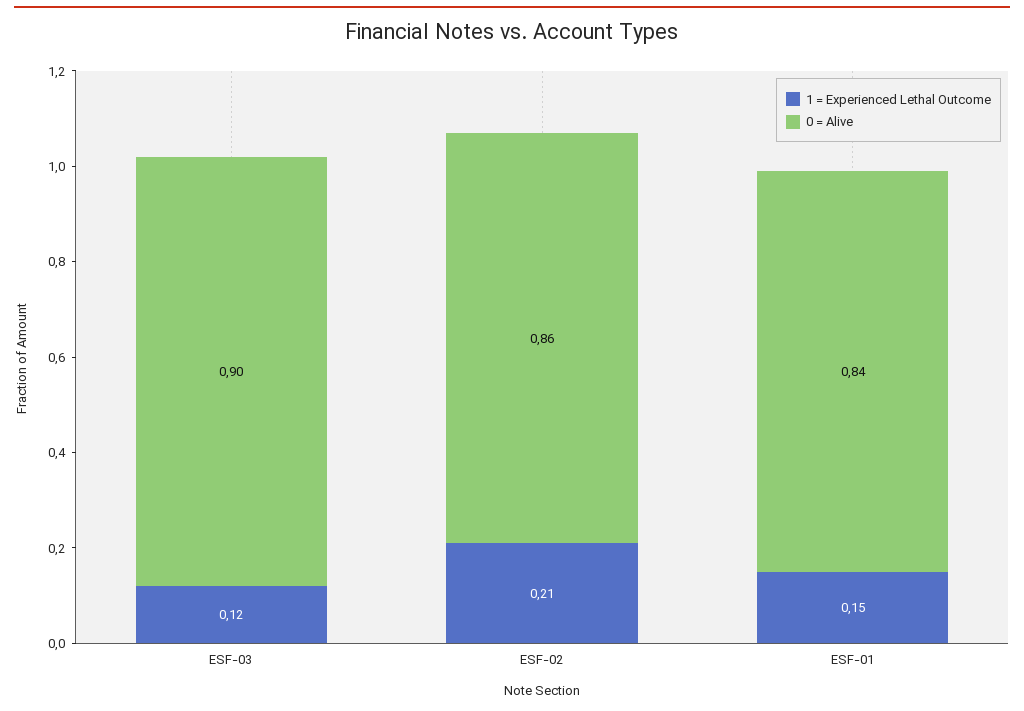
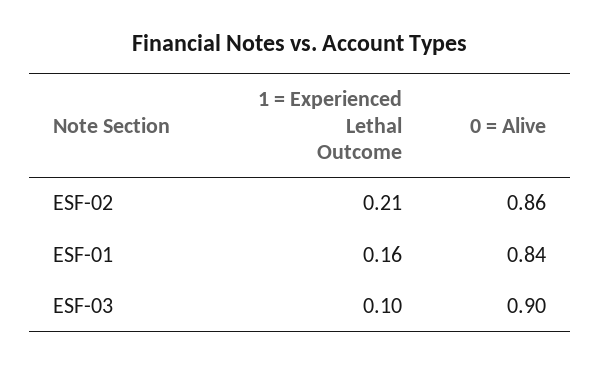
  {
    "1 = Experienced Lethal Outcome": {
-     "ESF-03": 0.12,
+     "ESF-03": 0.1,
      "ESF-02": 0.21,
-     "ESF-01": 0.15
+     "ESF-01": 0.16
    },
    "0 = Alive": {
      "ESF-03": 0.9,
      "ESF-02": 0.86,
      "ESF-01": 0.84
    }
  }

